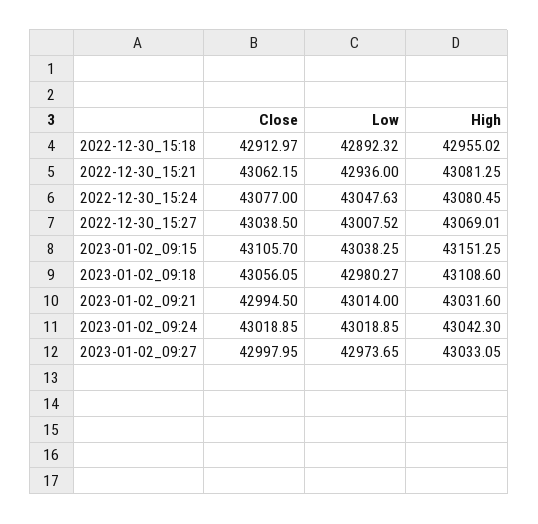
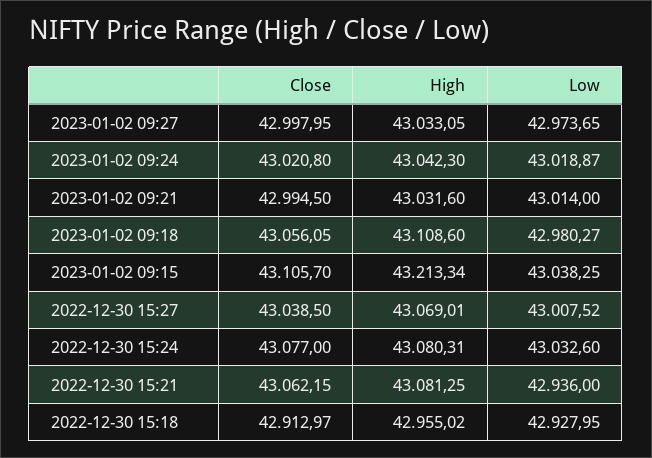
  {
    "Close": {
      "2022-12-30_15:18": 42912.97,
      "2022-12-30_15:21": 43062.15,
      "2022-12-30_15:24": 43077,
      "2022-12-30_15:27": 43038.5,
      "2023-01-02_09:15": 43105.7,
      "2023-01-02_09:18": 43056.05,
      "2023-01-02_09:21": 42994.5,
-     "2023-01-02_09:24": 43018.85,
+     "2023-01-02_09:24": 43020.8,
      "2023-01-02_09:27": 42997.95
    },
    "Low": {
-     "2022-12-30_15:18": 42892.32,
+     "2022-12-30_15:18": 42927.95,
      "2022-12-30_15:21": 42936,
-     "2022-12-30_15:24": 43047.63,
+     "2022-12-30_15:24": 43032.6,
      "2022-12-30_15:27": 43007.52,
      "2023-01-02_09:15": 43038.25,
      "2023-01-02_09:18": 42980.27,
      "2023-01-02_09:21": 43014,
-     "2023-01-02_09:24": 43018.85,
+     "2023-01-02_09:24": 43018.87,
      "2023-01-02_09:27": 42973.65
    },
    "High": {
      "2022-12-30_15:18": 42955.02,
      "2022-12-30_15:21": 43081.25,
-     "2022-12-30_15:24": 43080.45,
+     "2022-12-30_15:24": 43080.31,
      "2022-12-30_15:27": 43069.01,
-     "2023-01-02_09:15": 43151.25,
+     "2023-01-02_09:15": 43213.34,
      "2023-01-02_09:18": 43108.6,
      "2023-01-02_09:21": 43031.6,
      "2023-01-02_09:24": 43042.3,
      "2023-01-02_09:27": 43033.05
    }
  }

